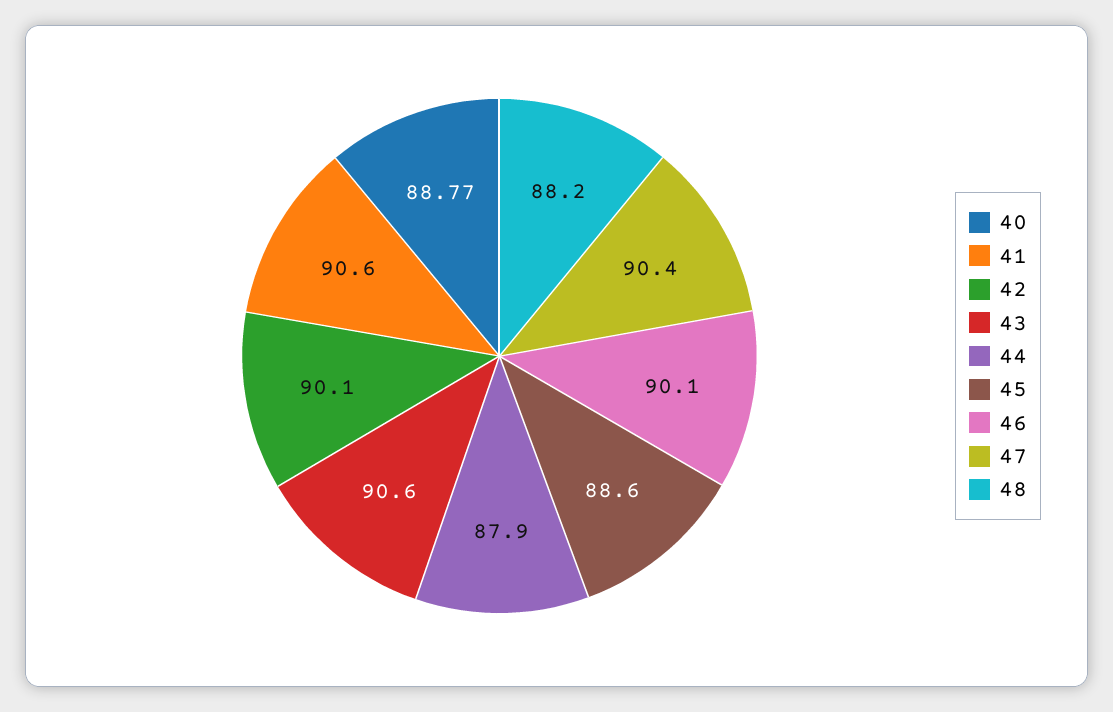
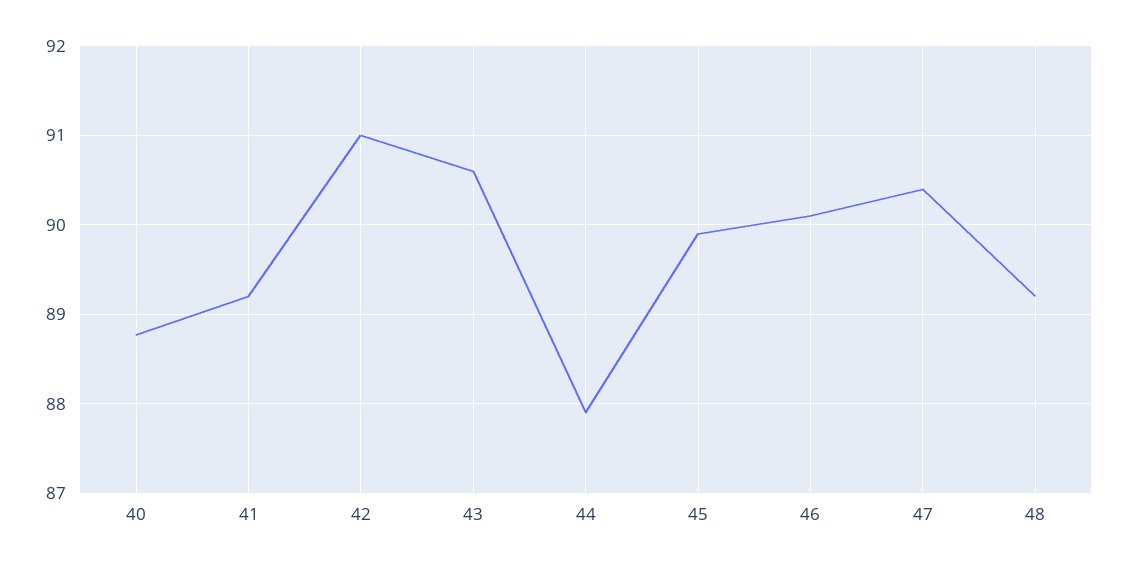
  {
    "40": 88.77,
-   "41": 90.6,
+   "41": 89.2,
-   "42": 90.1,
+   "42": 91,
    "43": 90.6,
    "44": 87.9,
-   "45": 88.6,
+   "45": 89.9,
    "46": 90.1,
    "47": 90.4,
-   "48": 88.2
+   "48": 89.2
  }

